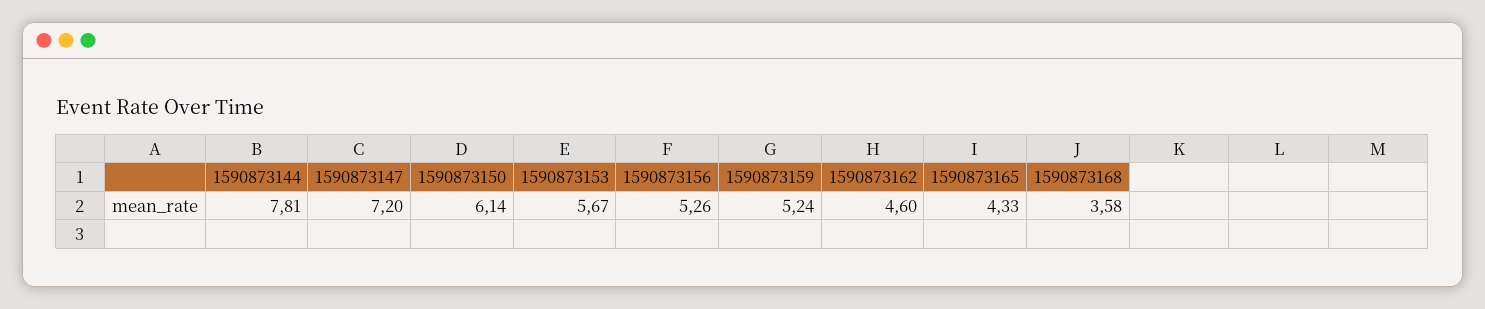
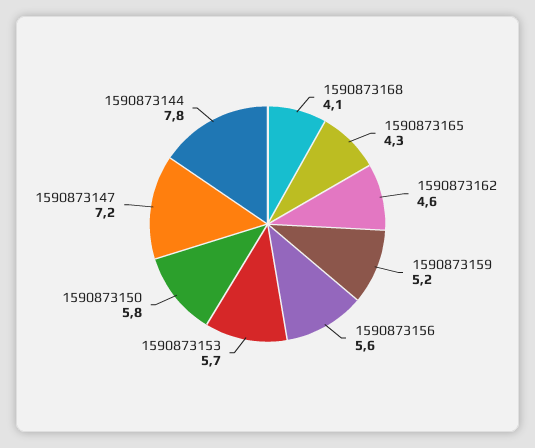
  {
    "1590873144": 7.81,
    "1590873147": 7.2,
-   "1590873150": 6.14,
+   "1590873150": 5.8,
    "1590873153": 5.67,
-   "1590873156": 5.26,
+   "1590873156": 5.6,
    "1590873159": 5.24,
    "1590873162": 4.6,
    "1590873165": 4.33,
-   "1590873168": 3.58
+   "1590873168": 4.1
  }

